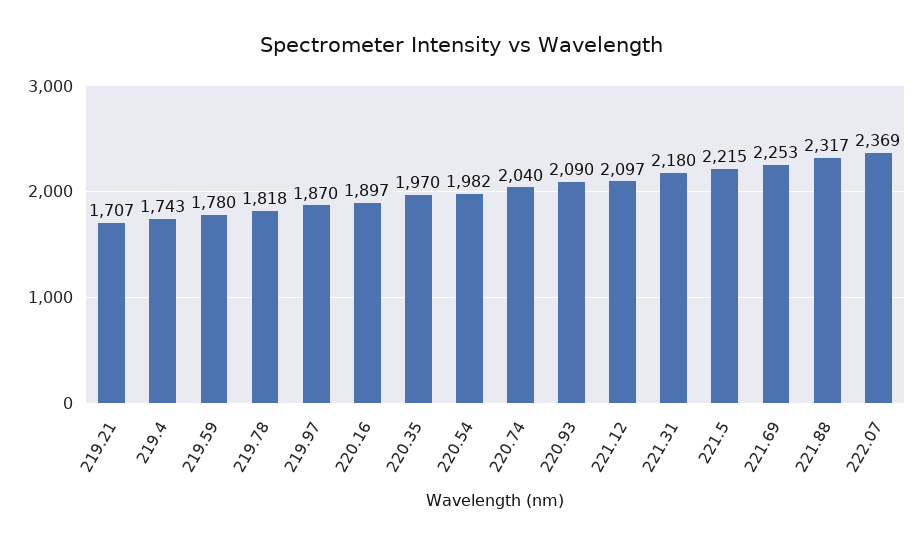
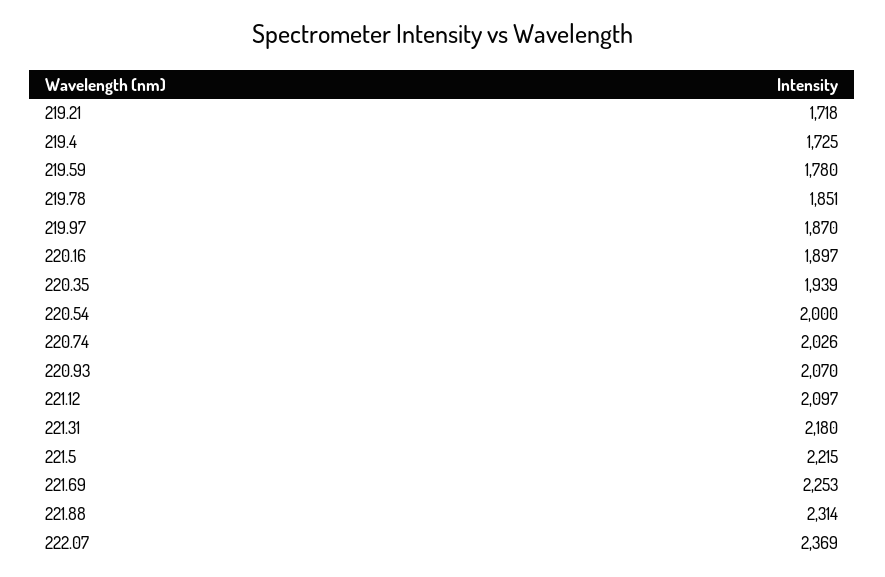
  {
-   "219.21": 1707,
+   "219.21": 1718,
-   "219.4": 1743,
+   "219.4": 1725,
    "219.59": 1780,
-   "219.78": 1818,
+   "219.78": 1851,
    "219.97": 1870,
    "220.16": 1897,
-   "220.35": 1970,
+   "220.35": 1939,
-   "220.54": 1982,
+   "220.54": 2000,
-   "220.74": 2040,
+   "220.74": 2026,
-   "220.93": 2090,
+   "220.93": 2070,
    "221.12": 2097,
    "221.31": 2180,
    "221.5": 2215,
    "221.69": 2253,
-   "221.88": 2317,
+   "221.88": 2314,
    "222.07": 2369
  }

